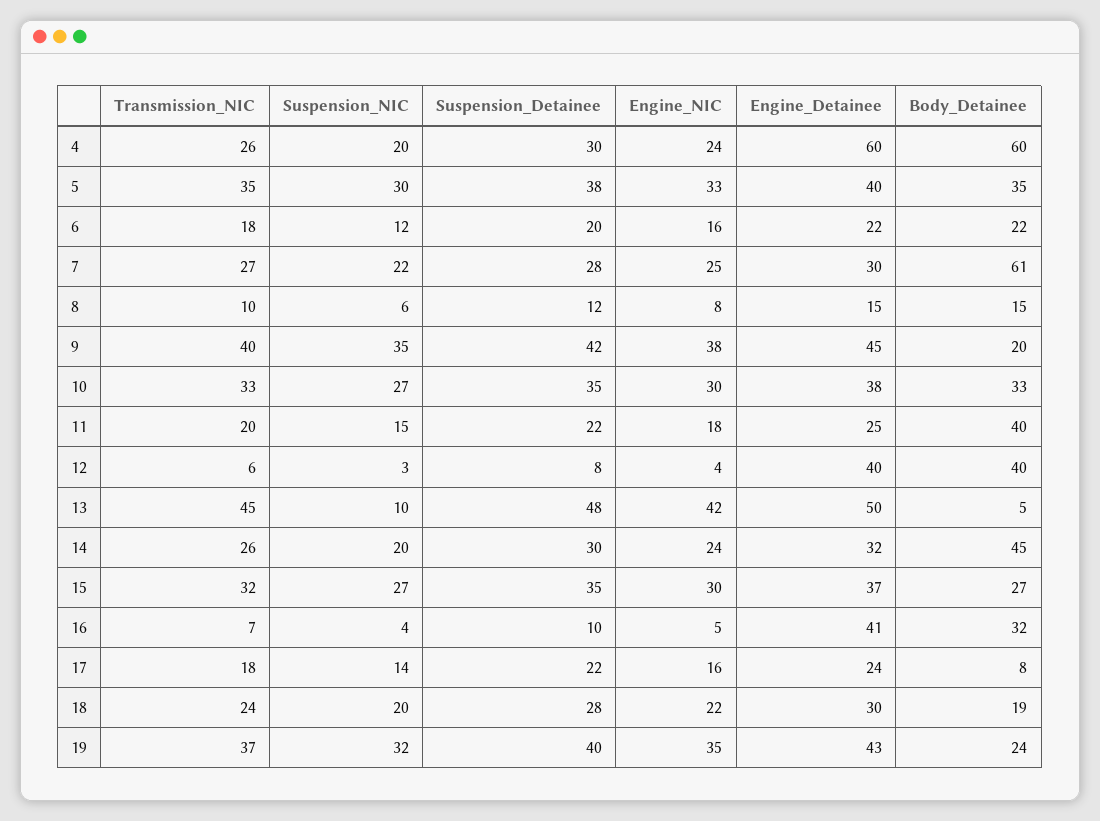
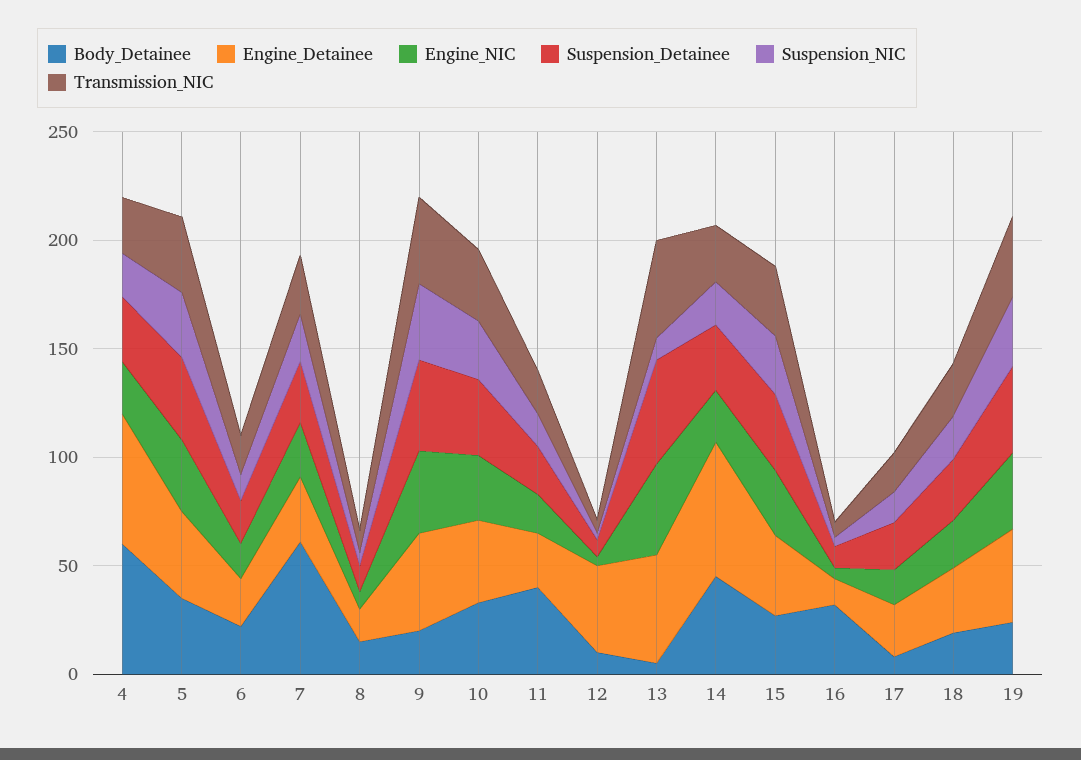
  {
    "Transmission_NIC": {
      "4": 26,
      "5": 35,
      "6": 18,
      "7": 27,
      "8": 10,
      "9": 40,
      "10": 33,
      "11": 20,
      "12": 6,
      "13": 45,
      "14": 26,
      "15": 32,
      "16": 7,
      "17": 18,
      "18": 24,
      "19": 37
    },
    "Suspension_NIC": {
      "4": 20,
      "5": 30,
      "6": 12,
      "7": 22,
      "8": 6,
      "9": 35,
      "10": 27,
      "11": 15,
      "12": 3,
      "13": 10,
      "14": 20,
      "15": 27,
      "16": 4,
      "17": 14,
      "18": 20,
      "19": 32
    },
    "Suspension_Detainee": {
      "4": 30,
      "5": 38,
      "6": 20,
      "7": 28,
      "8": 12,
      "9": 42,
      "10": 35,
      "11": 22,
      "12": 8,
      "13": 48,
      "14": 30,
      "15": 35,
      "16": 10,
      "17": 22,
      "18": 28,
      "19": 40
    },
    "Engine_NIC": {
      "4": 24,
      "5": 33,
      "6": 16,
      "7": 25,
      "8": 8,
      "9": 38,
      "10": 30,
      "11": 18,
      "12": 4,
      "13": 42,
      "14": 24,
      "15": 30,
      "16": 5,
      "17": 16,
      "18": 22,
      "19": 35
    },
    "Engine_Detainee": {
      "4": 60,
      "5": 40,
      "6": 22,
      "7": 30,
      "8": 15,
      "9": 45,
      "10": 38,
      "11": 25,
      "12": 40,
      "13": 50,
-     "14": 32,
+     "14": 60,
      "15": 37,
-     "16": 41,
+     "16": 10,
      "17": 24,
      "18": 30,
      "19": 43
    },
    "Body_Detainee": {
      "4": 60,
      "5": 35,
      "6": 22,
      "7": 61,
      "8": 15,
      "9": 20,
      "10": 33,
      "11": 40,
-     "12": 40,
+     "12": 10,
      "13": 5,
      "14": 45,
      "15": 27,
      "16": 32,
      "17": 8,
      "18": 19,
      "19": 24
    }
  }

